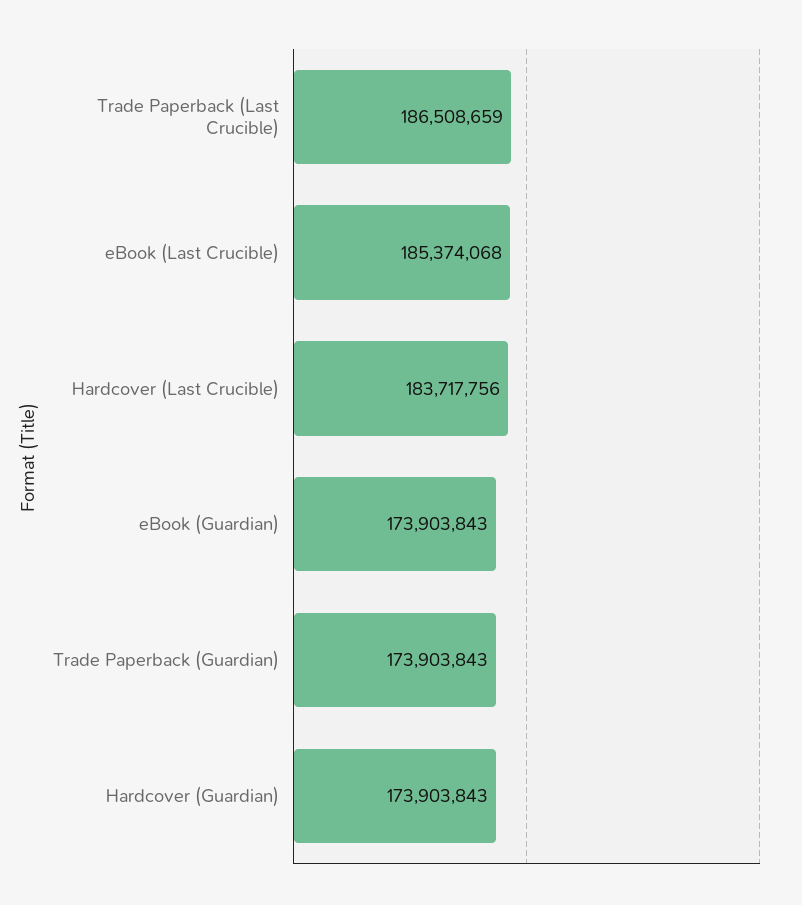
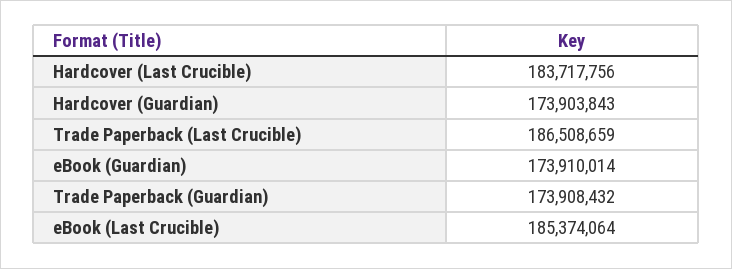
  {
    "Trade Paperback (Last Crucible)": 186508659,
-   "eBook (Last Crucible)": 185374068,
+   "eBook (Last Crucible)": 185374064,
    "Hardcover (Last Crucible)": 183717756,
-   "eBook (Guardian)": 173903843,
+   "eBook (Guardian)": 173910014,
-   "Trade Paperback (Guardian)": 173903843,
+   "Trade Paperback (Guardian)": 173908432,
    "Hardcover (Guardian)": 173903843
  }

